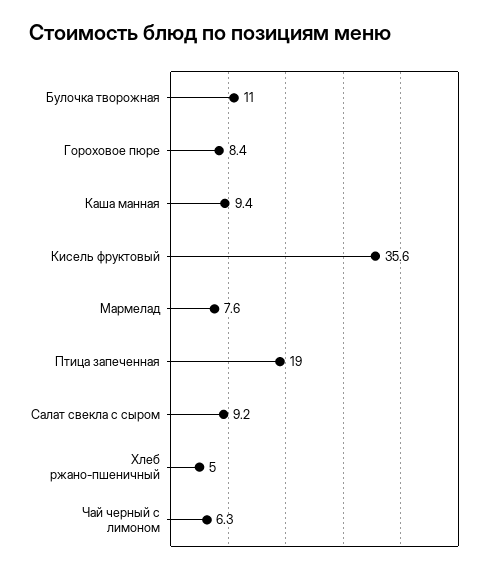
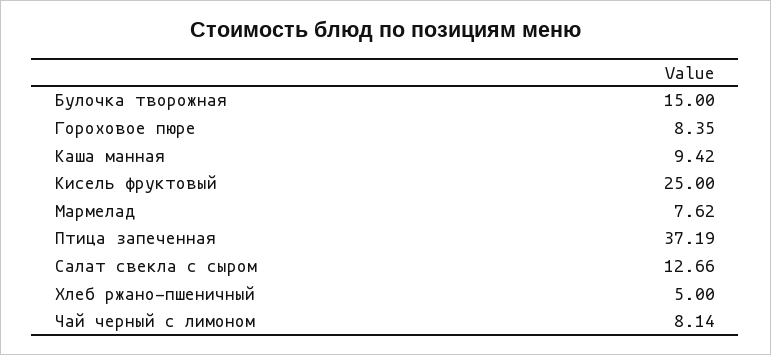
  {
-   "Булочка творожная": 11,
+   "Булочка творожная": 15,
    "Гороховое пюре": 8.35,
    "Каша манная": 9.42,
-   "Кисель фруктовый": 35.6,
+   "Кисель фруктовый": 25,
    "Мармелад": 7.62,
-   "Птица запеченная": 19,
+   "Птица запеченная": 37.19,
-   "Салат свекла с сыром": 9.2,
+   "Салат свекла с сыром": 12.66,
    "Хлеб ржано-пшеничный": 5,
-   "Чай черный с лимоном": 6.3
+   "Чай черный с лимоном": 8.14
  }

